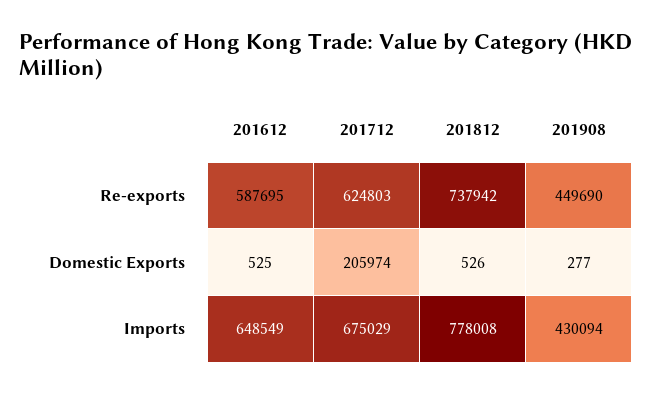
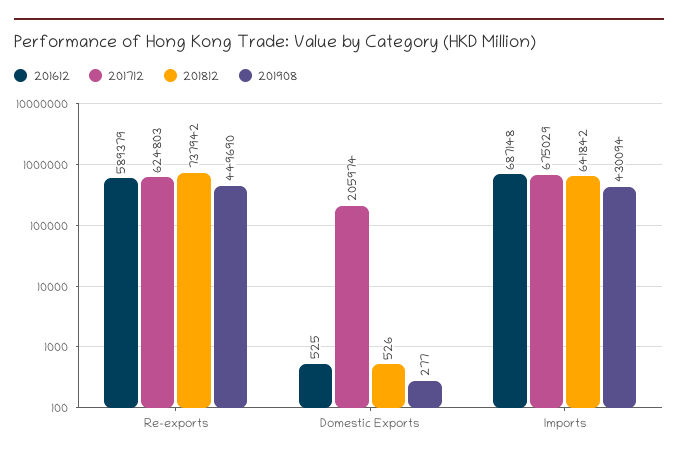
  {
    "201612": {
-     "Re-exports": 587695,
+     "Re-exports": 589379,
      "Domestic Exports": 525,
-     "Imports": 648549
+     "Imports": 687148
    },
    "201712": {
      "Re-exports": 624803,
      "Domestic Exports": 205974,
      "Imports": 675029
    },
    "201812": {
      "Re-exports": 737942,
      "Domestic Exports": 526,
-     "Imports": 778008
+     "Imports": 641842
    },
    "201908": {
      "Re-exports": 449690,
      "Domestic Exports": 277,
      "Imports": 430094
    }
  }

